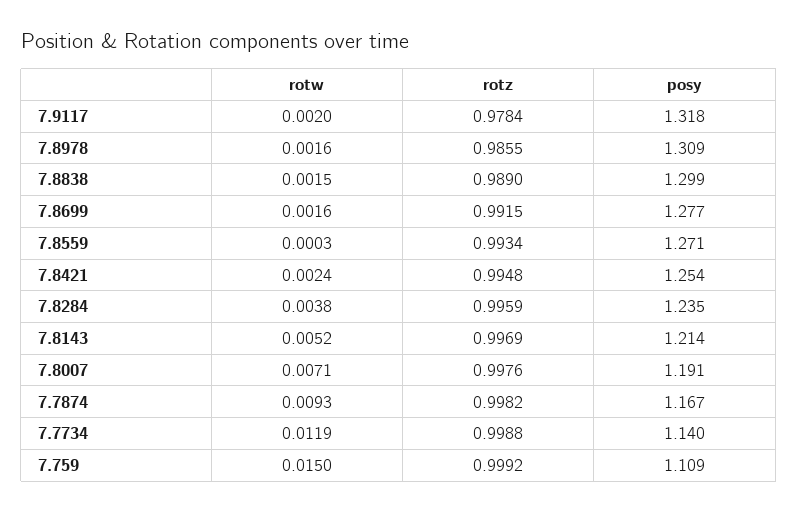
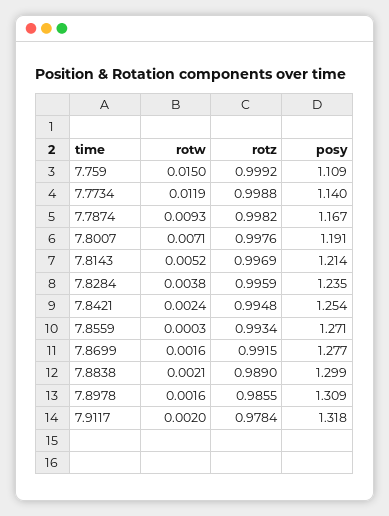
  {
    "rotw": {
      "7.9117": 0.002,
      "7.8978": 0.0016,
-     "7.8838": 0.0015,
+     "7.8838": 0.0021,
      "7.8699": 0.0016,
      "7.8559": 0.0003,
      "7.8421": 0.0024,
      "7.8284": 0.0038,
      "7.8143": 0.0052,
      "7.8007": 0.0071,
      "7.7874": 0.0093,
      "7.7734": 0.0119,
      "7.759": 0.015
    },
    "rotz": {
      "7.9117": 0.9784,
      "7.8978": 0.9855,
      "7.8838": 0.989,
      "7.8699": 0.9915,
      "7.8559": 0.9934,
      "7.8421": 0.9948,
      "7.8284": 0.9959,
      "7.8143": 0.9969,
      "7.8007": 0.9976,
      "7.7874": 0.9982,
      "7.7734": 0.9988,
      "7.759": 0.9992
    },
    "posy": {
      "7.9117": 1.318,
      "7.8978": 1.309,
      "7.8838": 1.299,
      "7.8699": 1.277,
      "7.8559": 1.271,
      "7.8421": 1.254,
      "7.8284": 1.235,
      "7.8143": 1.214,
      "7.8007": 1.191,
      "7.7874": 1.167,
      "7.7734": 1.14,
      "7.759": 1.109
    }
  }

